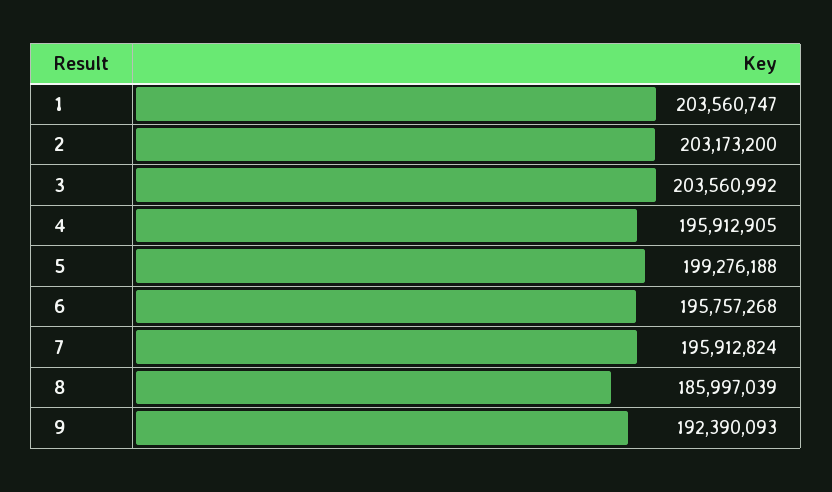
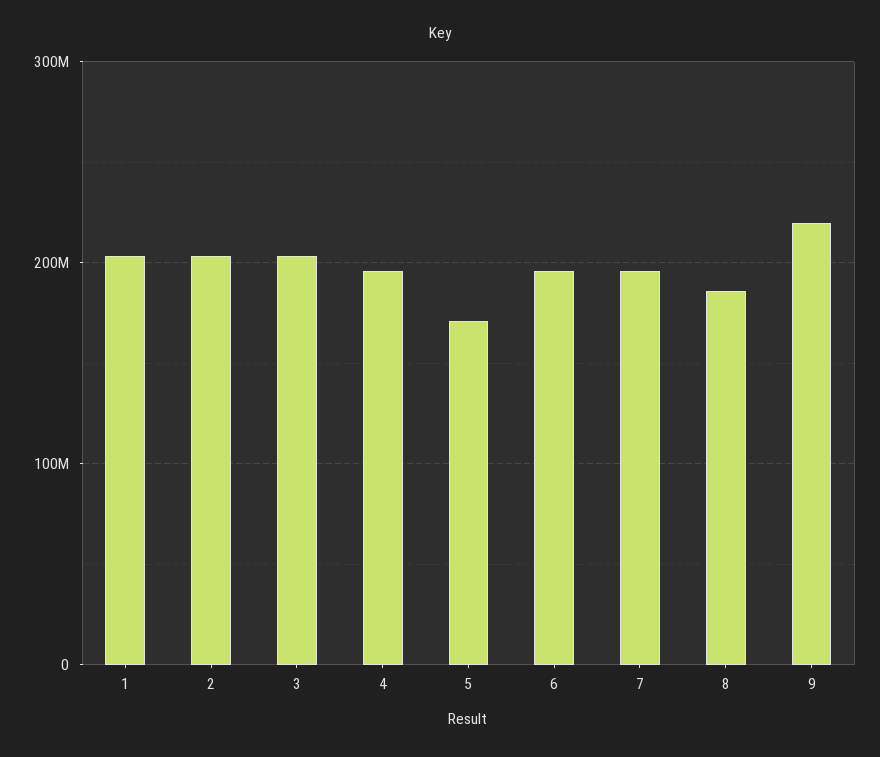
  {
    "1": 203560747,
    "2": 203173200,
    "3": 203560992,
    "4": 195912905,
-   "5": 199276188,
+   "5": 170000000,
    "6": 195757268,
    "7": 195912824,
    "8": 185997039,
-   "9": 192390093
+   "9": 220000000
  }

